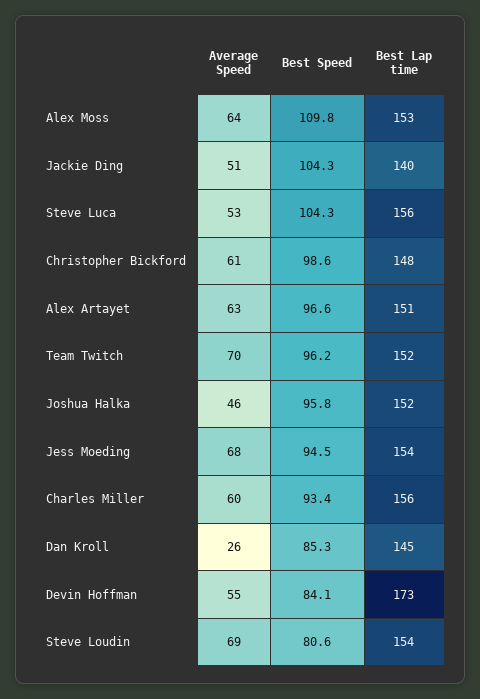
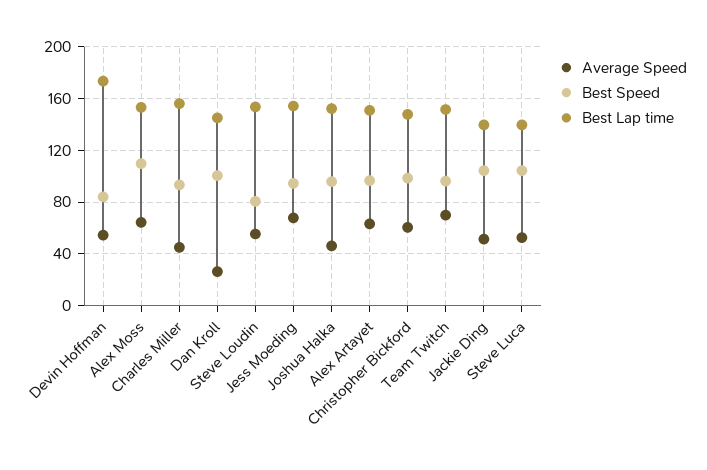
  {
    "Average Speed": {
      "Alex Moss": 64,
      "Jackie Ding": 51,
      "Steve Luca": 53,
      "Christopher Bickford": 61,
      "Alex Artayet": 63,
      "Team Twitch": 70,
      "Joshua Halka": 46,
      "Jess Moeding": 68,
-     "Charles Miller": 60,
+     "Charles Miller": 45,
      "Dan Kroll": 26,
      "Devin Hoffman": 55,
-     "Steve Loudin": 69
+     "Steve Loudin": 55
    },
    "Best Speed": {
      "Alex Moss": 109.8,
      "Jackie Ding": 104.3,
      "Steve Luca": 104.3,
      "Christopher Bickford": 98.6,
      "Alex Artayet": 96.6,
      "Team Twitch": 96.2,
      "Joshua Halka": 95.8,
      "Jess Moeding": 94.5,
      "Charles Miller": 93.4,
-     "Dan Kroll": 85.3,
+     "Dan Kroll": 100,
      "Devin Hoffman": 84.1,
      "Steve Loudin": 80.6
    },
    "Best Lap time": {
      "Alex Moss": 153,
      "Jackie Ding": 140,
-     "Steve Luca": 156,
+     "Steve Luca": 140,
      "Christopher Bickford": 148,
      "Alex Artayet": 151,
      "Team Twitch": 152,
      "Joshua Halka": 152,
      "Jess Moeding": 154,
      "Charles Miller": 156,
      "Dan Kroll": 145,
      "Devin Hoffman": 173,
      "Steve Loudin": 154
    }
  }

